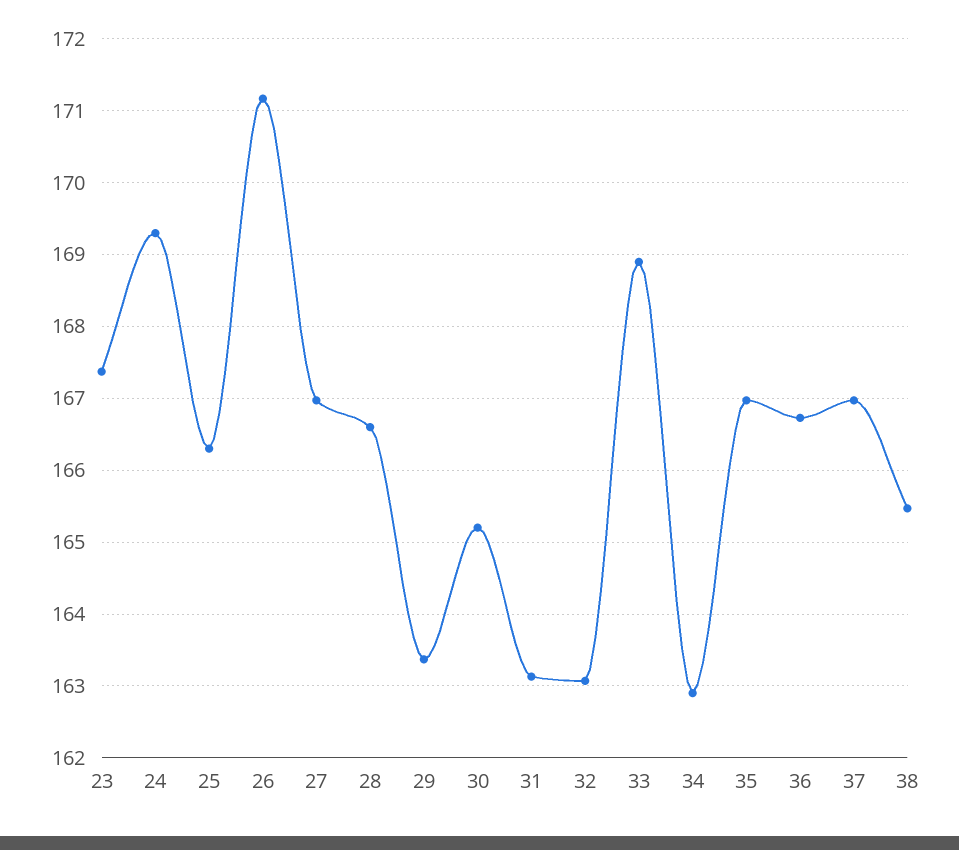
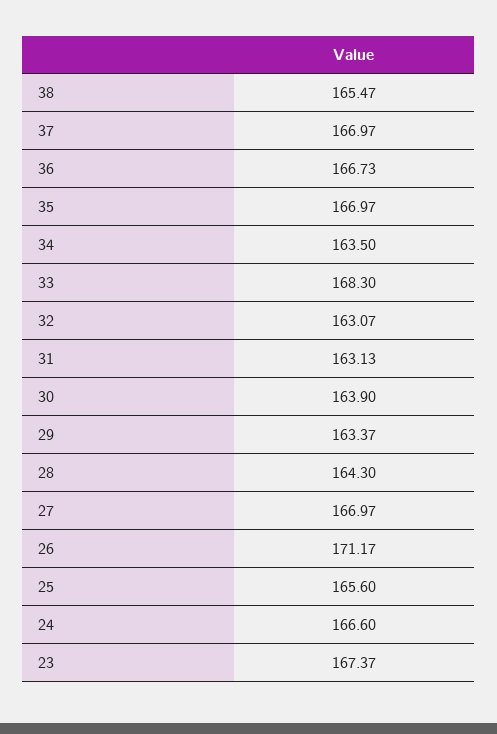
  {
    "23": 167.37,
-   "24": 169.3,
+   "24": 166.6,
-   "25": 166.3,
+   "25": 165.6,
    "26": 171.17,
    "27": 166.97,
-   "28": 166.6,
+   "28": 164.3,
    "29": 163.37,
-   "30": 165.2,
+   "30": 163.9,
    "31": 163.13,
    "32": 163.07,
-   "33": 168.9,
+   "33": 168.3,
-   "34": 162.9,
+   "34": 163.5,
    "35": 166.97,
    "36": 166.73,
    "37": 166.97,
    "38": 165.47
  }

